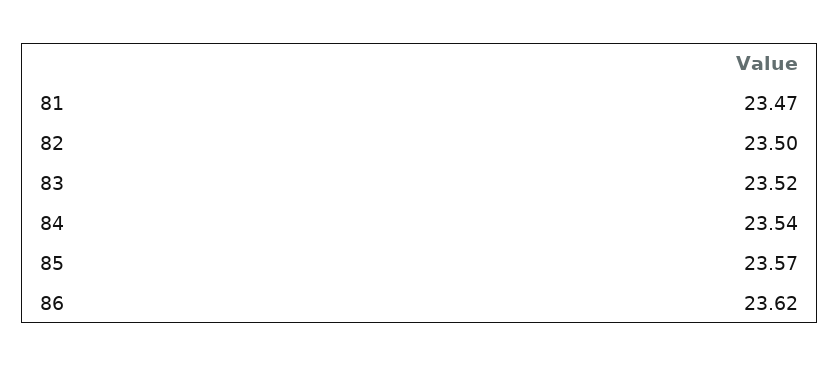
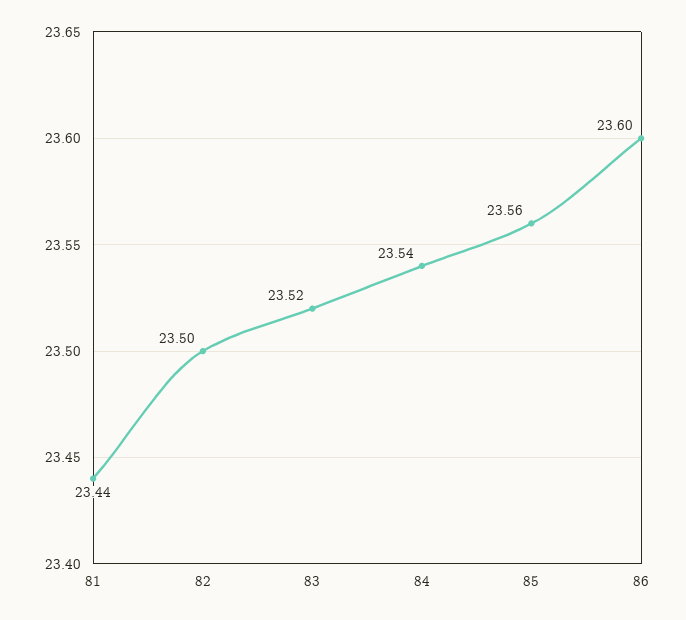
  {
-   "81": 23.47,
+   "81": 23.44,
    "82": 23.5,
    "83": 23.52,
    "84": 23.54,
-   "85": 23.57,
+   "85": 23.56,
-   "86": 23.62
+   "86": 23.6
  }

